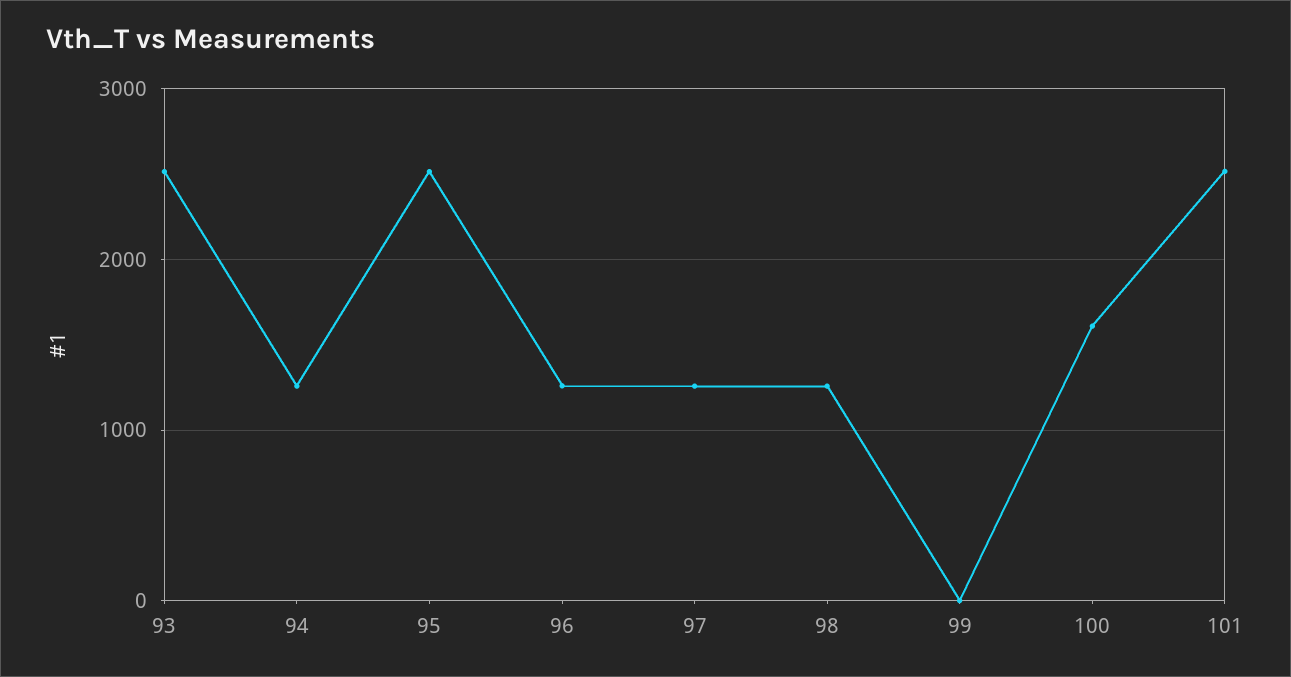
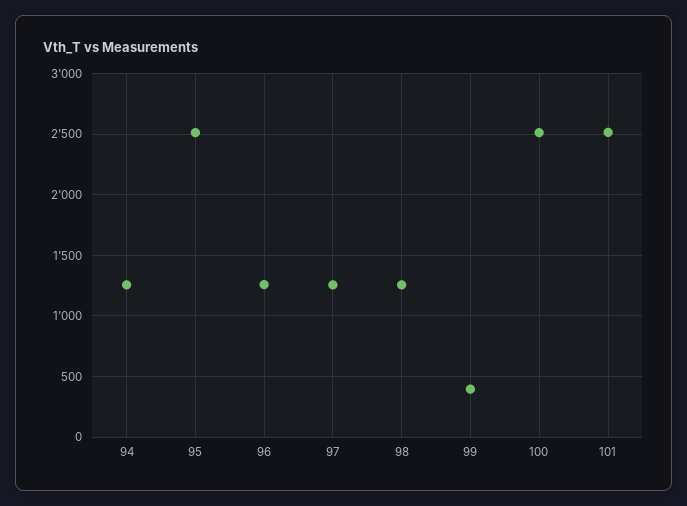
  {
-   "93": 2500,
    "94": 1250,
    "95": 2500,
    "96": 1250,
    "97": 1250,
    "98": 1250,
-   "99": 0,
+   "99": 400,
-   "100": 1600,
+   "100": 2500,
    "101": 2500
  }

